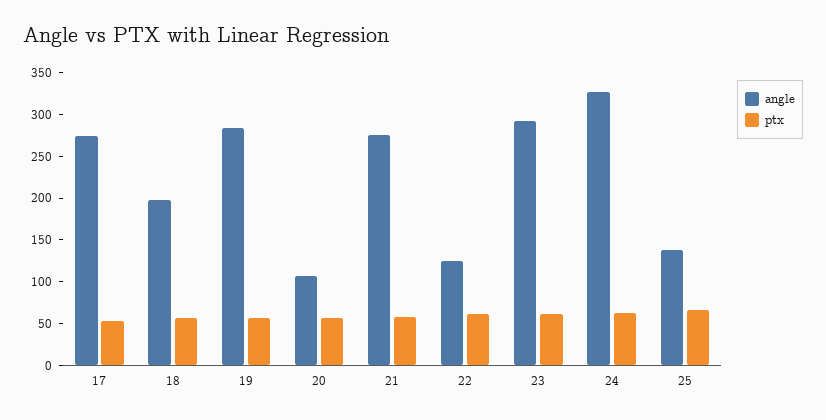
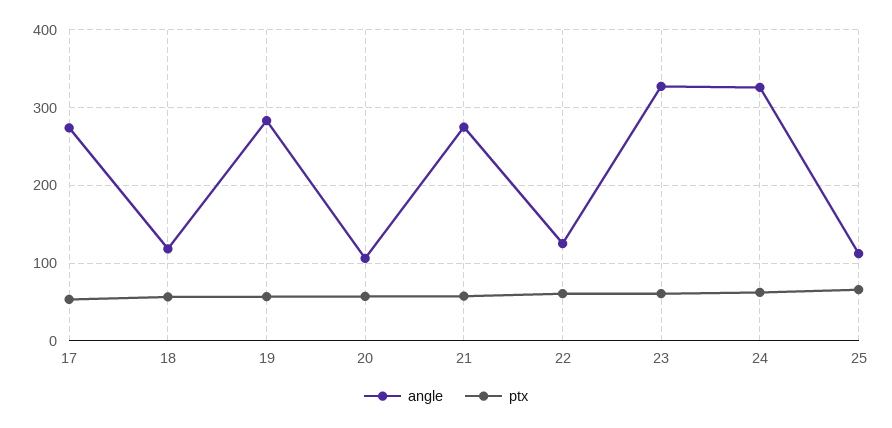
  {
    "angle": {
      "17": 270,
-     "18": 200,
+     "18": 120,
      "19": 280,
      "20": 110,
      "21": 270,
      "22": 130,
-     "23": 290,
+     "23": 330,
      "24": 330,
-     "25": 140
+     "25": 110
    },
    "ptx": {
      "17": 50,
      "18": 60,
      "19": 60,
      "20": 60,
      "21": 60,
      "22": 60,
      "23": 60,
      "24": 60,
      "25": 70
    }
  }

